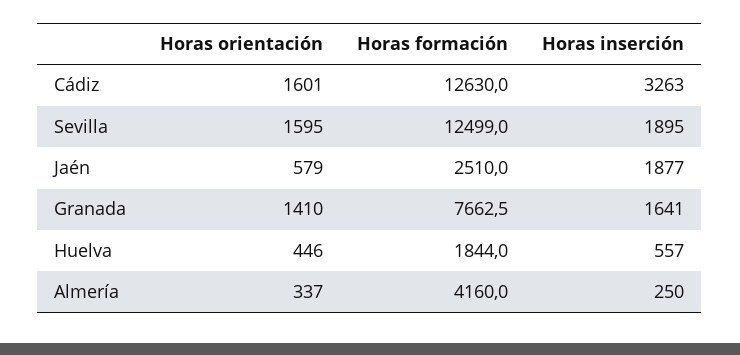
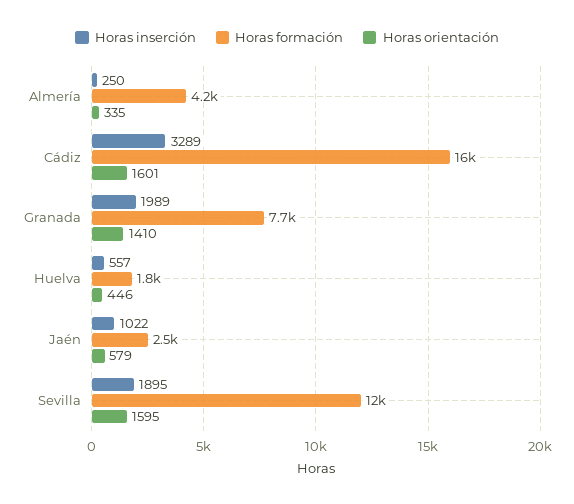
  {
    "Horas orientación": {
      "Cádiz": 1601,
      "Sevilla": 1595,
      "Jaén": 579,
      "Granada": 1410,
      "Huelva": 446,
-     "Almería": 337
+     "Almería": 335
    },
    "Horas formación": {
-     "Cádiz": 12630,
+     "Cádiz": 16000,
      "Sevilla": 12499,
      "Jaén": 2510,
      "Granada": 7662.5,
      "Huelva": 1844,
      "Almería": 4160
    },
    "Horas inserción": {
-     "Cádiz": 3263,
+     "Cádiz": 3289,
      "Sevilla": 1895,
-     "Jaén": 1877,
+     "Jaén": 1022,
-     "Granada": 1641,
+     "Granada": 1989,
      "Huelva": 557,
      "Almería": 250
    }
  }

